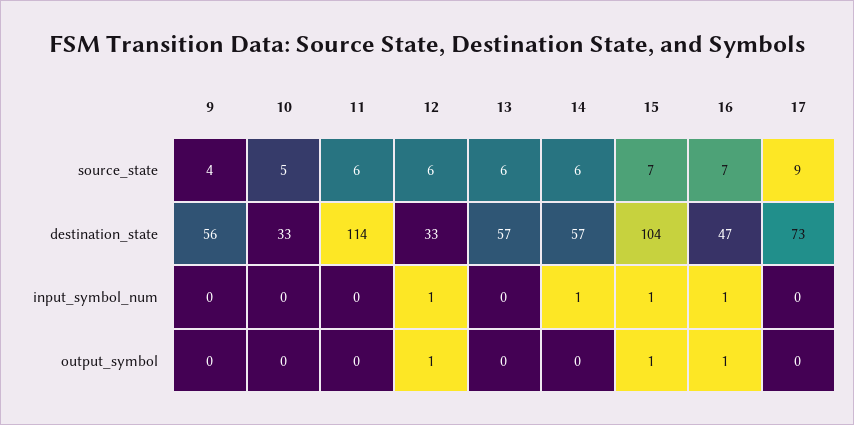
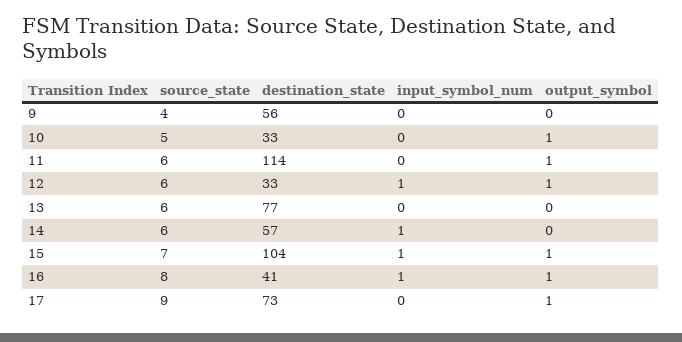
  {
    "9": {
      "source_state": 4,
      "destination_state": 56,
      "input_symbol_num": 0,
      "output_symbol": 0
    },
    "10": {
      "source_state": 5,
      "destination_state": 33,
      "input_symbol_num": 0,
-     "output_symbol": 0
+     "output_symbol": 1
    },
    "11": {
      "source_state": 6,
      "destination_state": 114,
      "input_symbol_num": 0,
-     "output_symbol": 0
+     "output_symbol": 1
    },
    "12": {
      "source_state": 6,
      "destination_state": 33,
      "input_symbol_num": 1,
      "output_symbol": 1
    },
    "13": {
      "source_state": 6,
-     "destination_state": 57,
+     "destination_state": 77,
      "input_symbol_num": 0,
      "output_symbol": 0
    },
    "14": {
      "source_state": 6,
      "destination_state": 57,
      "input_symbol_num": 1,
      "output_symbol": 0
    },
    "15": {
      "source_state": 7,
      "destination_state": 104,
      "input_symbol_num": 1,
      "output_symbol": 1
    },
    "16": {
-     "source_state": 7,
+     "source_state": 8,
-     "destination_state": 47,
+     "destination_state": 41,
      "input_symbol_num": 1,
      "output_symbol": 1
    },
    "17": {
      "source_state": 9,
      "destination_state": 73,
      "input_symbol_num": 0,
-     "output_symbol": 0
+     "output_symbol": 1
    }
  }

